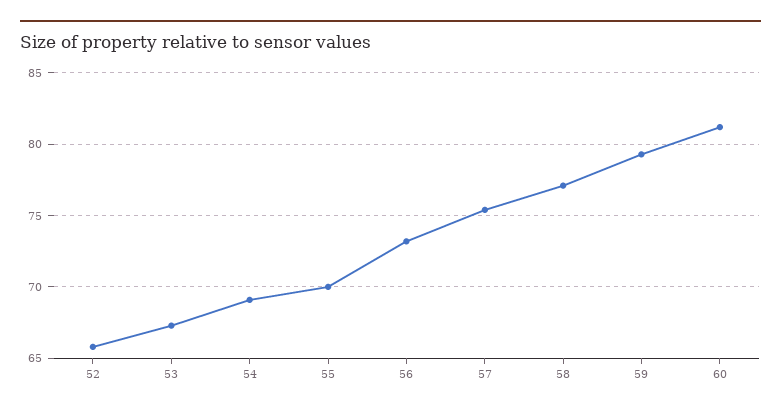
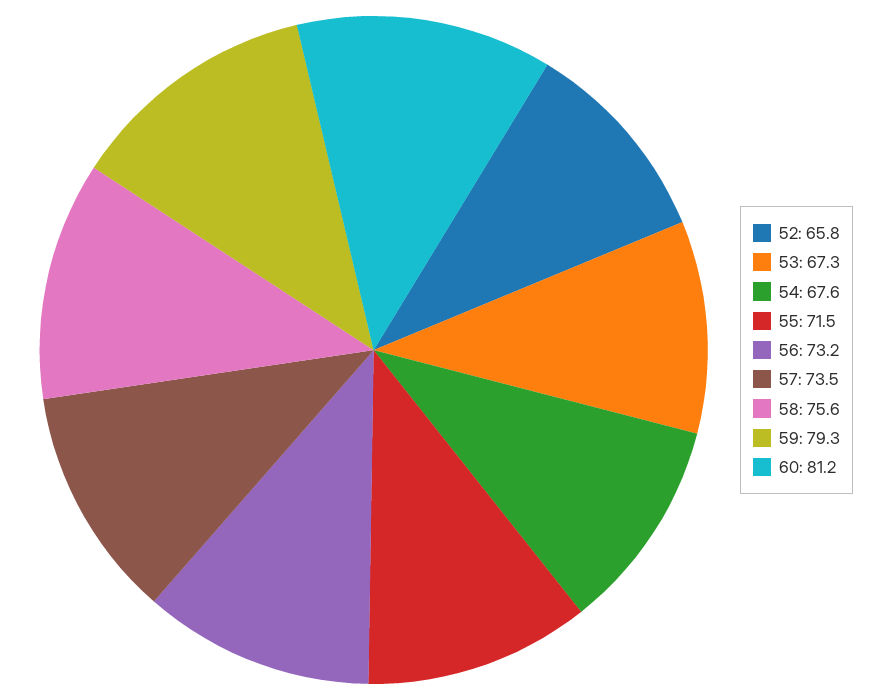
  {
    "52": 65.8,
    "53": 67.3,
-   "54": 69,
+   "54": 67.6,
-   "55": 70,
+   "55": 71.5,
    "56": 73.2,
-   "57": 75.5,
+   "57": 73.5,
-   "58": 77,
+   "58": 75.6,
    "59": 79.3,
    "60": 81.2
  }

